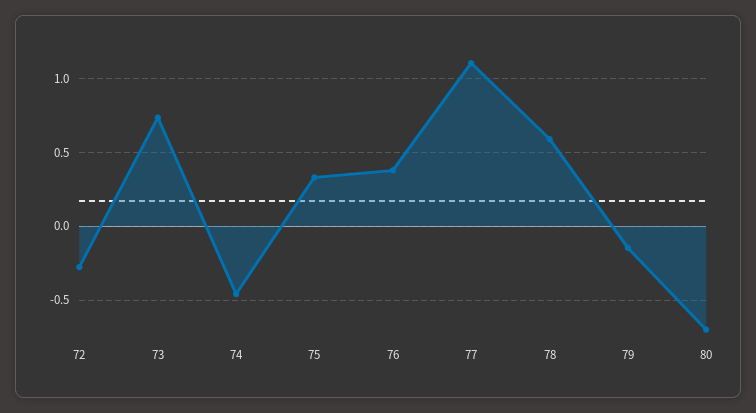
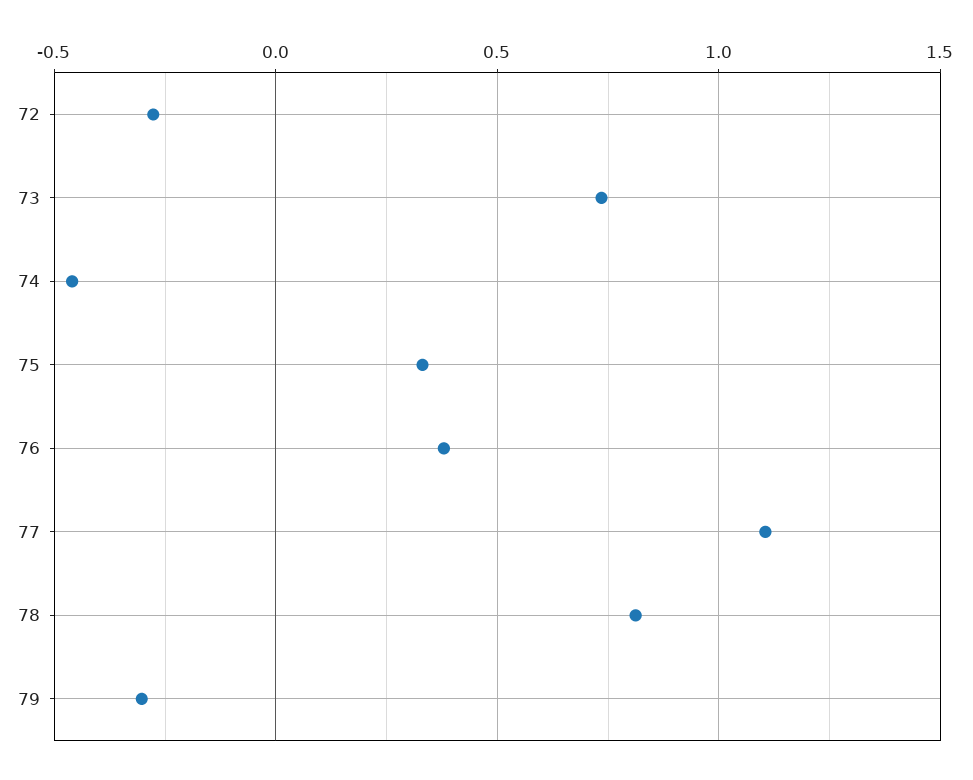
  {
    "72": -0.3,
    "73": 0.75,
    "74": -0.45,
    "75": 0.35,
    "76": 0.4,
    "77": 1.1,
-   "78": 0.6,
+   "78": 0.8,
-   "79": -0.15,
+   "79": -0.3
-   "80": -0.7
  }

